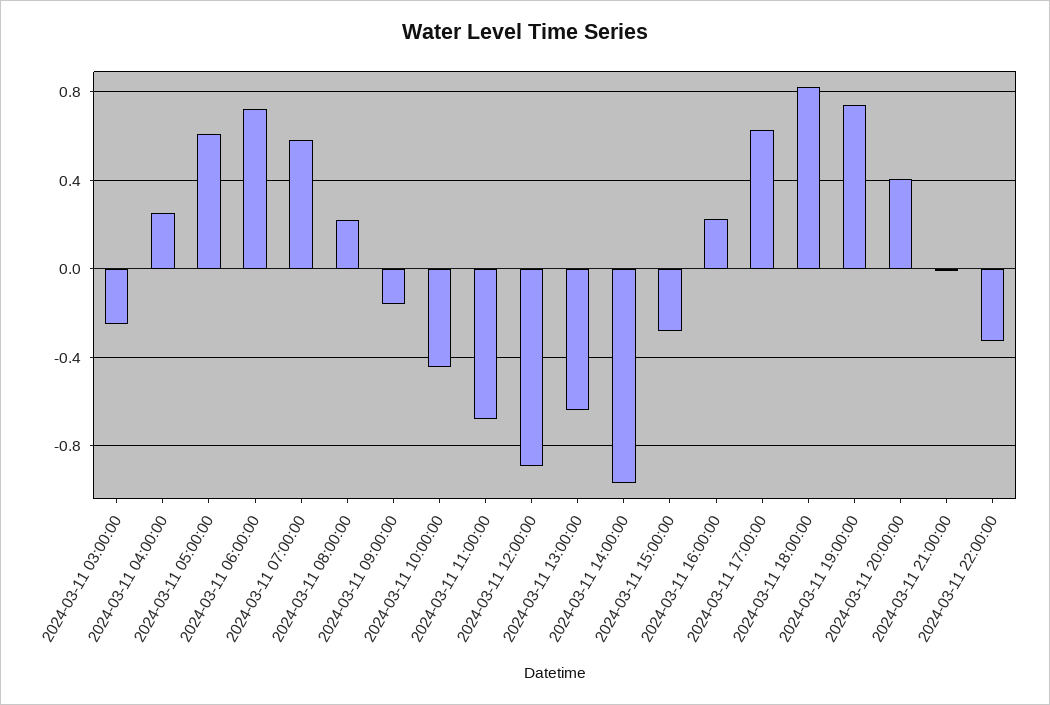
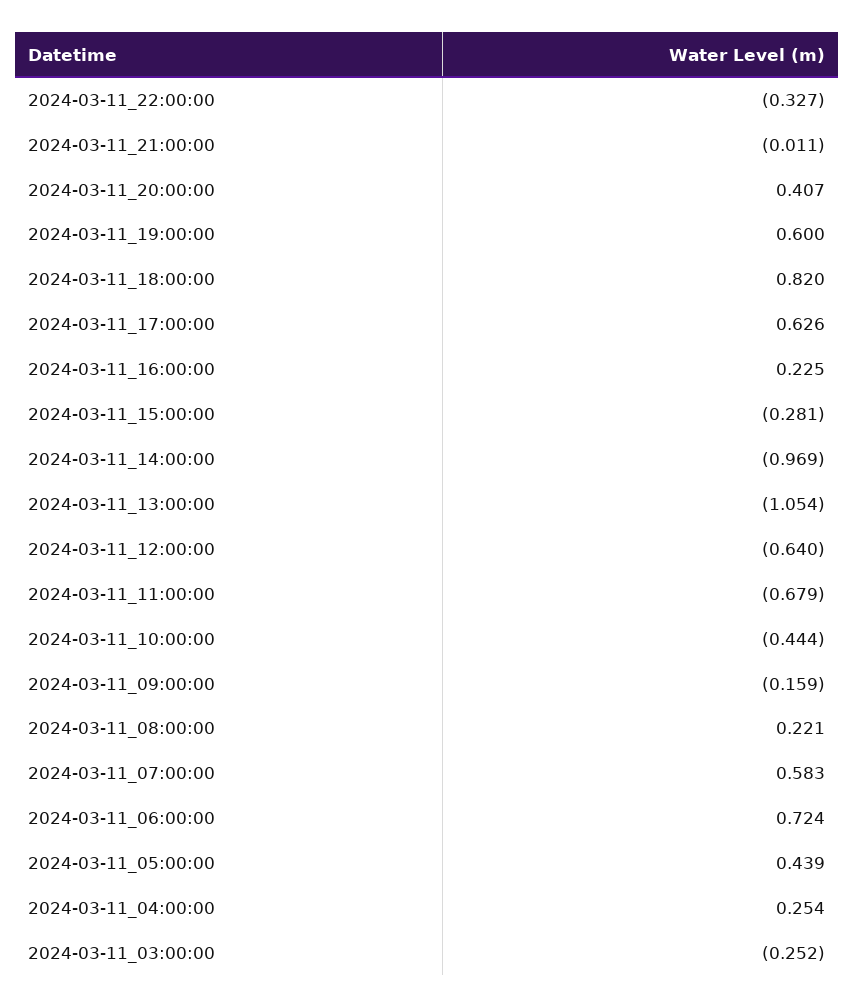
  {
    "2024-03-11 03:00:00": -0.252,
    "2024-03-11 04:00:00": 0.254,
-   "2024-03-11 05:00:00": 0.6,
+   "2024-03-11 05:00:00": 0.439,
    "2024-03-11 06:00:00": 0.724,
    "2024-03-11 07:00:00": 0.583,
    "2024-03-11 08:00:00": 0.221,
    "2024-03-11 09:00:00": -0.159,
    "2024-03-11 10:00:00": -0.444,
    "2024-03-11 11:00:00": -0.679,
-   "2024-03-11 12:00:00": -0.9,
+   "2024-03-11 12:00:00": -0.64,
-   "2024-03-11 13:00:00": -0.65,
+   "2024-03-11 13:00:00": -1.054,
    "2024-03-11 14:00:00": -0.969,
    "2024-03-11 15:00:00": -0.281,
    "2024-03-11 16:00:00": 0.225,
    "2024-03-11 17:00:00": 0.626,
    "2024-03-11 18:00:00": 0.82,
-   "2024-03-11 19:00:00": 0.75,
+   "2024-03-11 19:00:00": 0.6,
    "2024-03-11 20:00:00": 0.407,
    "2024-03-11 21:00:00": -0.011,
    "2024-03-11 22:00:00": -0.327
  }

